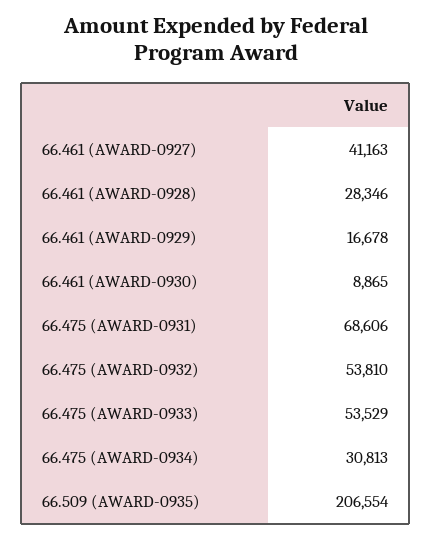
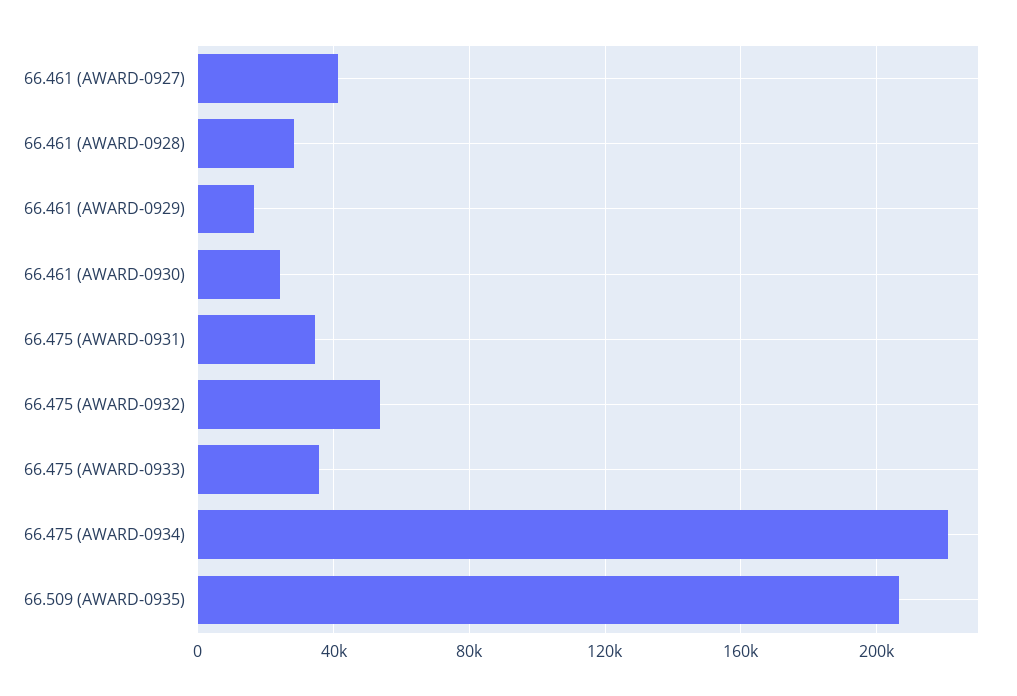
  {
    "66.461 (AWARD-0927)": 41163,
    "66.461 (AWARD-0928)": 28346,
    "66.461 (AWARD-0929)": 16678,
-   "66.461 (AWARD-0930)": 8865,
+   "66.461 (AWARD-0930)": 25000,
-   "66.475 (AWARD-0931)": 68606,
+   "66.475 (AWARD-0931)": 35000,
    "66.475 (AWARD-0932)": 53810,
-   "66.475 (AWARD-0933)": 53529,
+   "66.475 (AWARD-0933)": 35000,
-   "66.475 (AWARD-0934)": 30813,
+   "66.475 (AWARD-0934)": 220000,
    "66.509 (AWARD-0935)": 206554
  }

